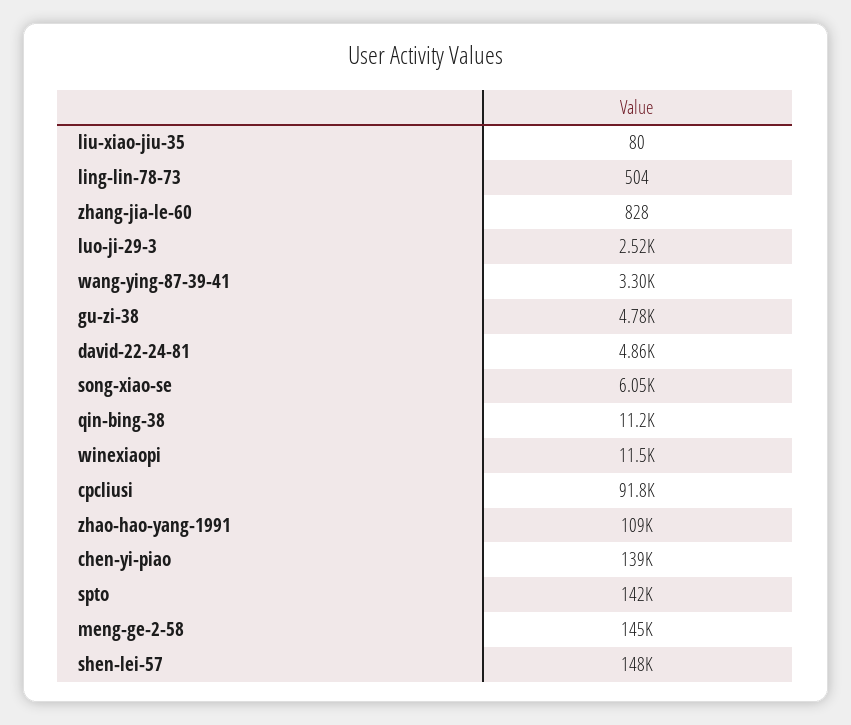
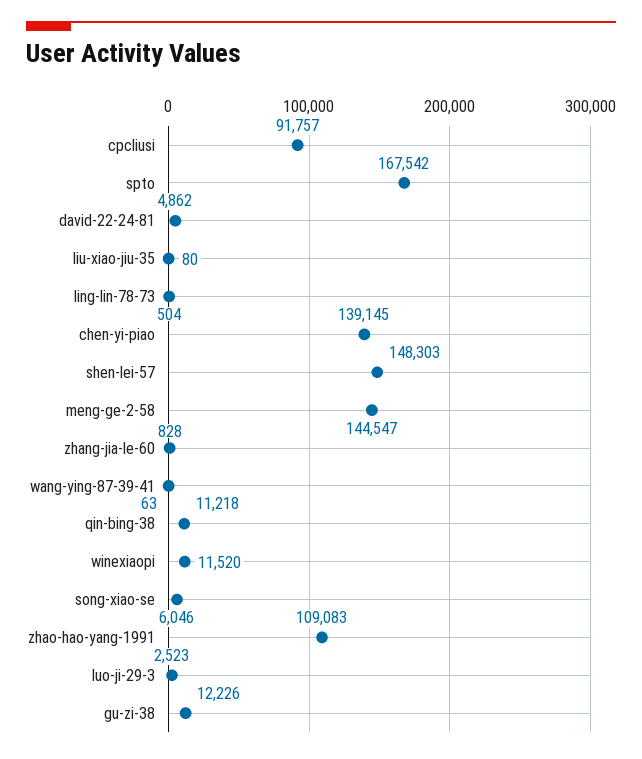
  {
    "liu-xiao-jiu-35": 80,
    "ling-lin-78-73": 504,
    "zhang-jia-le-60": 828,
    "luo-ji-29-3": 2523,
-   "wang-ying-87-39-41": 3300,
+   "wang-ying-87-39-41": 63,
-   "gu-zi-38": 4780,
+   "gu-zi-38": 12226,
    "david-22-24-81": 4862,
    "song-xiao-se": 6046,
    "qin-bing-38": 11218,
    "winexiaopi": 11520,
    "cpcliusi": 91757,
    "zhao-hao-yang-1991": 109083,
    "chen-yi-piao": 139145,
-   "spto": 142000,
+   "spto": 167542,
    "meng-ge-2-58": 144547,
    "shen-lei-57": 148303
  }

